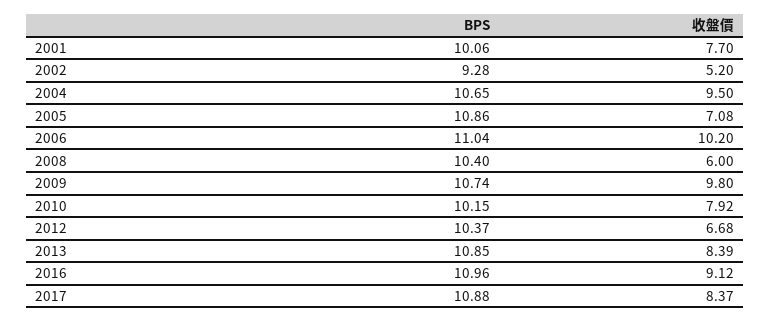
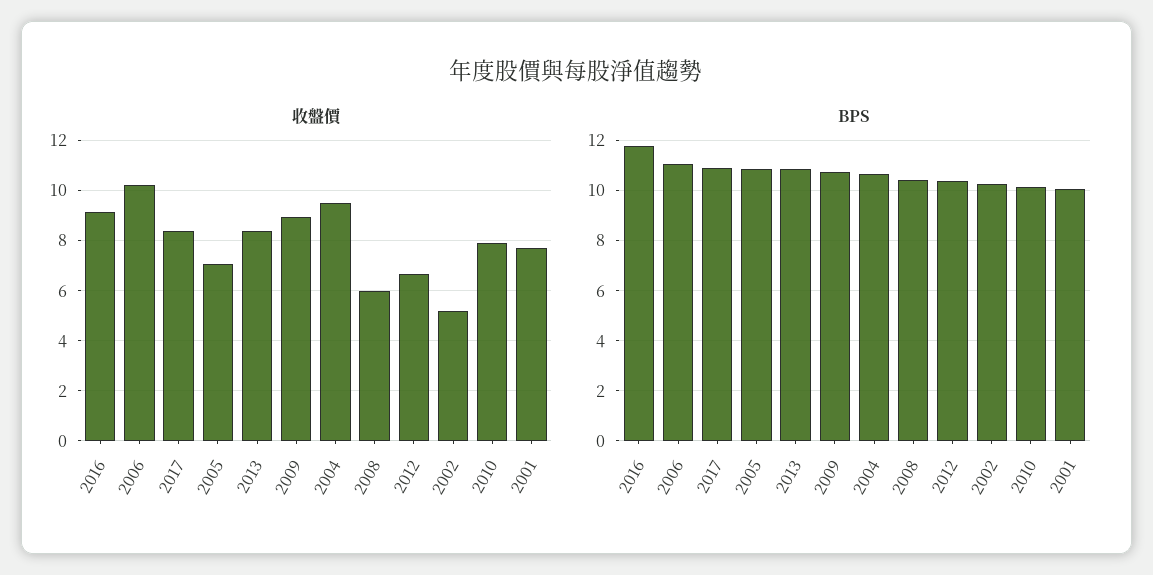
  {
    "BPS": {
      "2001": 10.06,
-     "2002": 9.28,
+     "2002": 10.25,
      "2004": 10.65,
      "2005": 10.86,
      "2006": 11.04,
      "2008": 10.4,
      "2009": 10.74,
      "2010": 10.15,
      "2012": 10.37,
      "2013": 10.85,
-     "2016": 10.96,
+     "2016": 11.75,
      "2017": 10.88
    },
    "收盤價": {
      "2001": 7.7,
      "2002": 5.2,
      "2004": 9.5,
      "2005": 7.08,
      "2006": 10.2,
      "2008": 6,
-     "2009": 9.8,
+     "2009": 9,
      "2010": 7.92,
      "2012": 6.68,
      "2013": 8.39,
      "2016": 9.12,
      "2017": 8.37
    }
  }

